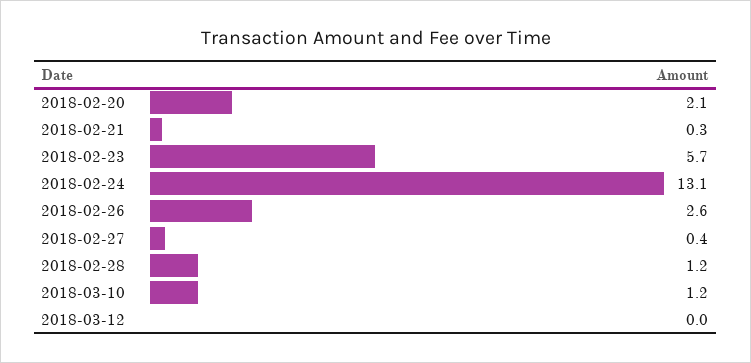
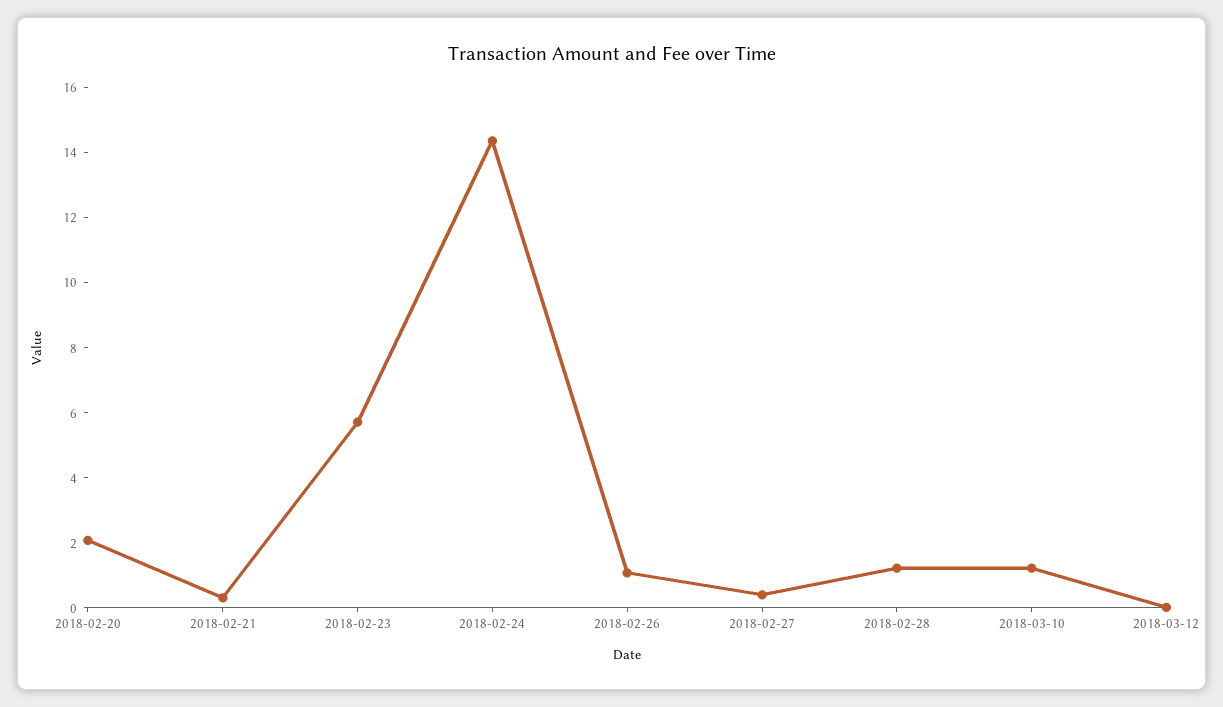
  {
    "2018-02-20": 2.1,
    "2018-02-21": 0.3,
    "2018-02-23": 5.7,
-   "2018-02-24": 13.1,
+   "2018-02-24": 14.5,
-   "2018-02-26": 2.6,
+   "2018-02-26": 1,
    "2018-02-27": 0.4,
    "2018-02-28": 1.2,
    "2018-03-10": 1.2,
    "2018-03-12": 0
  }

